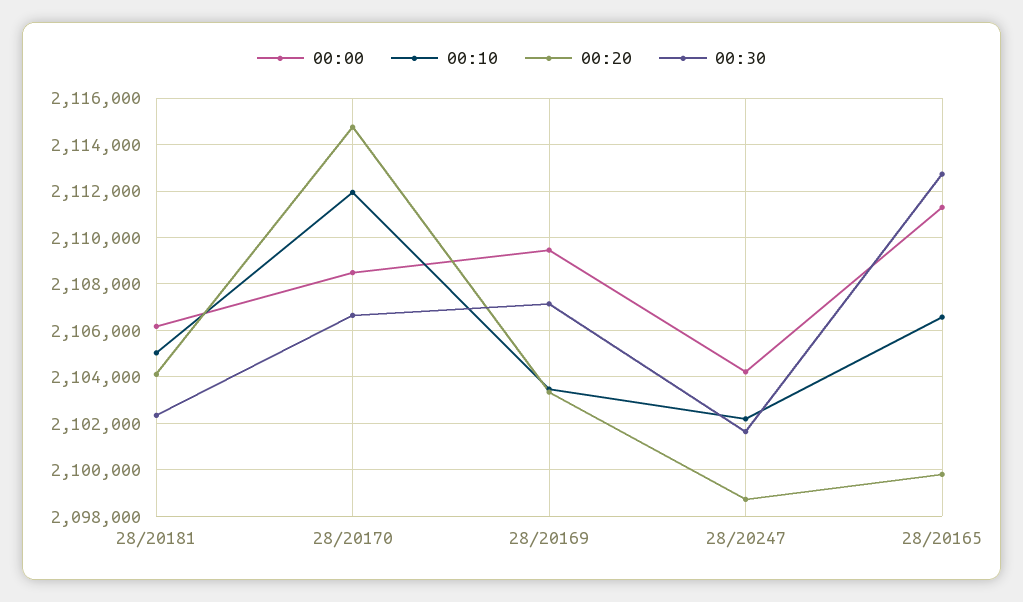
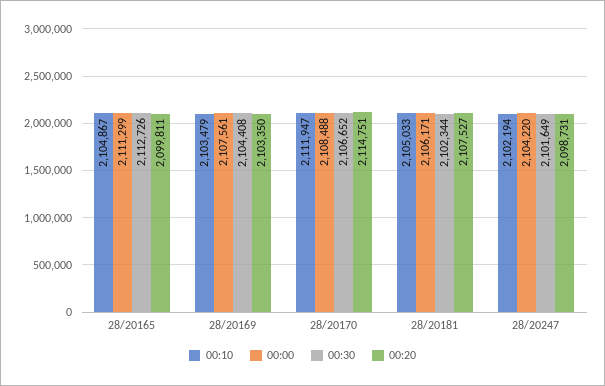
  {
    "00:00": {
      "28/20181": 2106171,
      "28/20170": 2108488,
-     "28/20169": 2109500,
+     "28/20169": 2107561,
      "28/20247": 2104220,
      "28/20165": 2111299
    },
    "00:10": {
      "28/20181": 2105033,
      "28/20170": 2111947,
      "28/20169": 2103479,
      "28/20247": 2102194,
-     "28/20165": 2106500
+     "28/20165": 2104867
    },
    "00:20": {
-     "28/20181": 2104000,
+     "28/20181": 2107527,
      "28/20170": 2114751,
      "28/20169": 2103350,
      "28/20247": 2098731,
      "28/20165": 2099811
    },
    "00:30": {
      "28/20181": 2102344,
      "28/20170": 2106652,
-     "28/20169": 2107000,
+     "28/20169": 2104408,
      "28/20247": 2101649,
      "28/20165": 2112726
    }
  }

